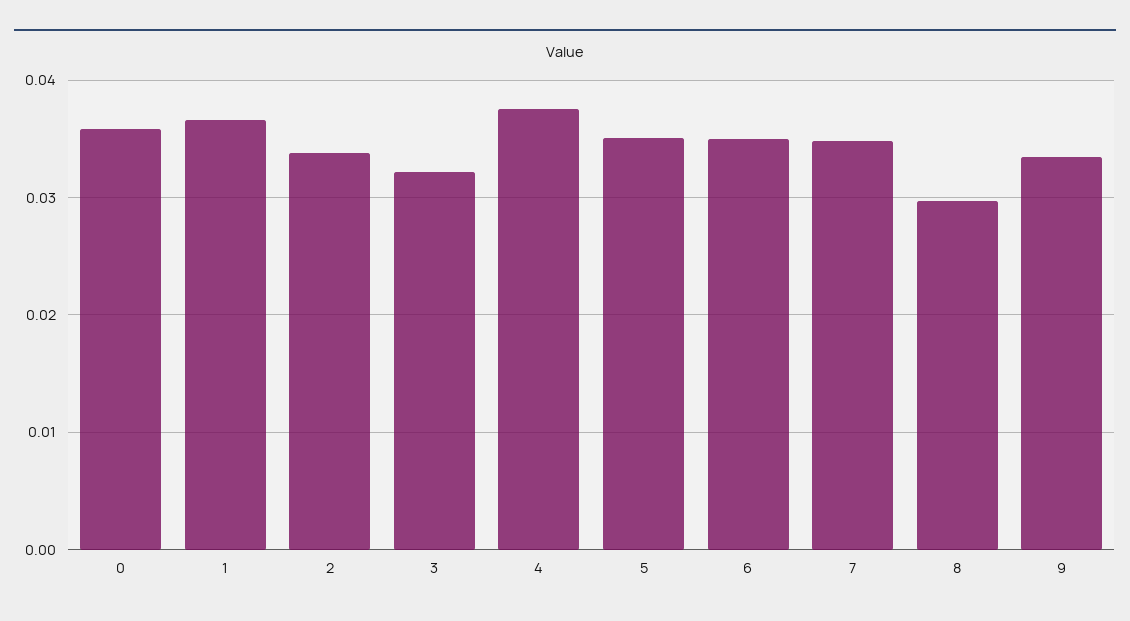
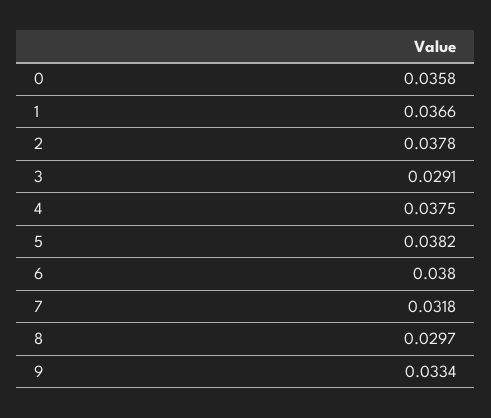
  {
    "0": 0.0358,
    "1": 0.0366,
-   "2": 0.034,
+   "2": 0.0378,
-   "3": 0.032,
+   "3": 0.0291,
    "4": 0.0375,
-   "5": 0.035,
+   "5": 0.0382,
-   "6": 0.035,
+   "6": 0.038,
-   "7": 0.035,
+   "7": 0.0318,
    "8": 0.0297,
    "9": 0.0334
  }

